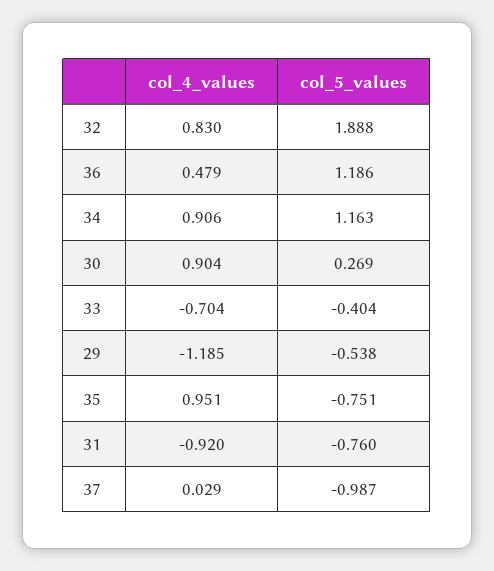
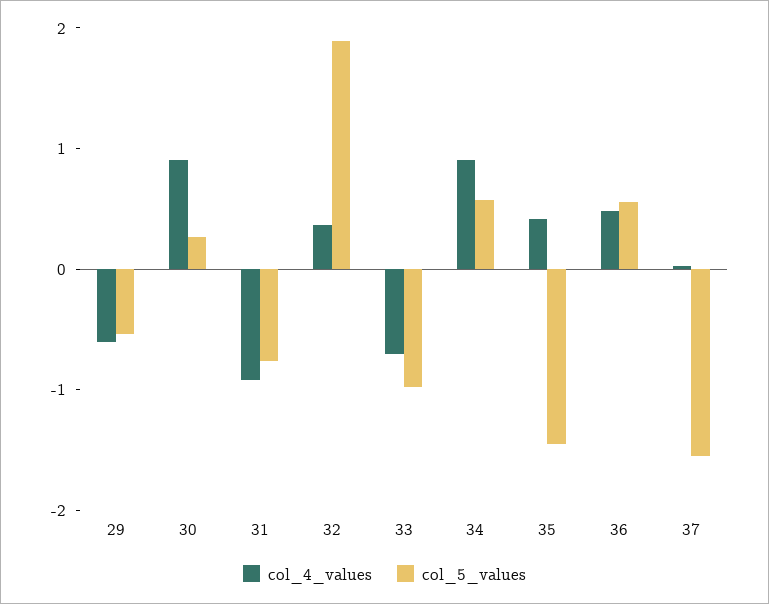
  {
    "col_4_values": {
-     "32": 0.83,
+     "32": 0.4,
      "36": 0.479,
      "34": 0.906,
      "30": 0.904,
      "33": -0.704,
-     "29": -1.185,
+     "29": -0.6,
-     "35": 0.951,
+     "35": 0.4,
      "31": -0.92,
      "37": 0.029
    },
    "col_5_values": {
      "32": 1.888,
-     "36": 1.186,
+     "36": 0.6,
-     "34": 1.163,
+     "34": 0.6,
      "30": 0.269,
-     "33": -0.404,
+     "33": -1,
      "29": -0.538,
-     "35": -0.751,
+     "35": -1.4,
      "31": -0.76,
-     "37": -0.987
+     "37": -1.6
    }
  }

